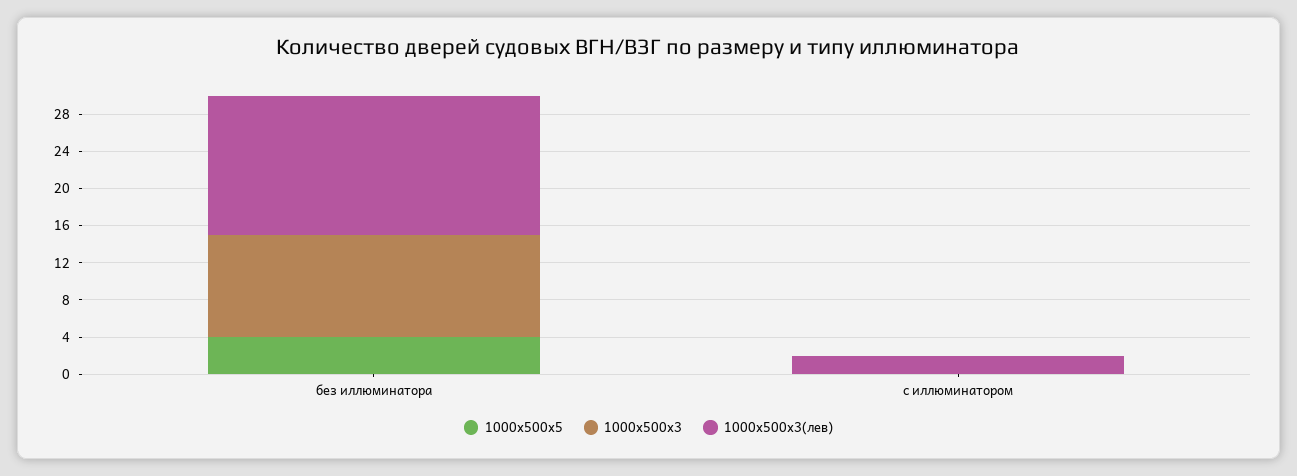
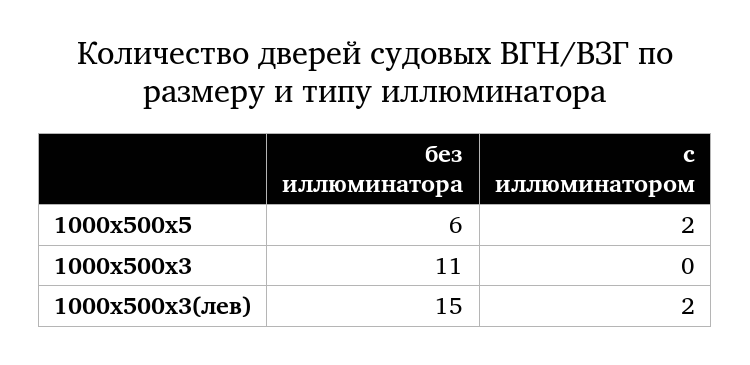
  {
    "1000х500х5": {
-     "без иллюминатора": 4,
+     "без иллюминатора": 6,
-     "с иллюминатором": 0
+     "с иллюминатором": 2
    },
    "1000х500х3": {
      "без иллюминатора": 11,
      "с иллюминатором": 0
    },
    "1000х500х3(лев)": {
      "без иллюминатора": 15,
      "с иллюминатором": 2
    }
  }

